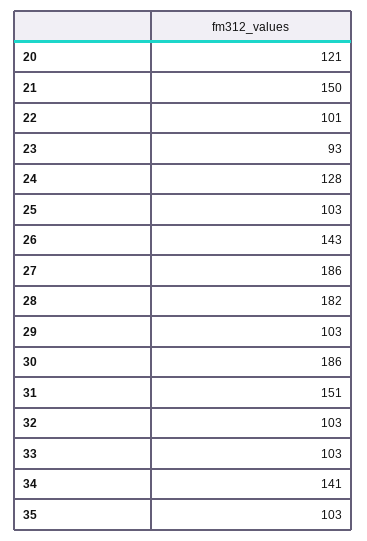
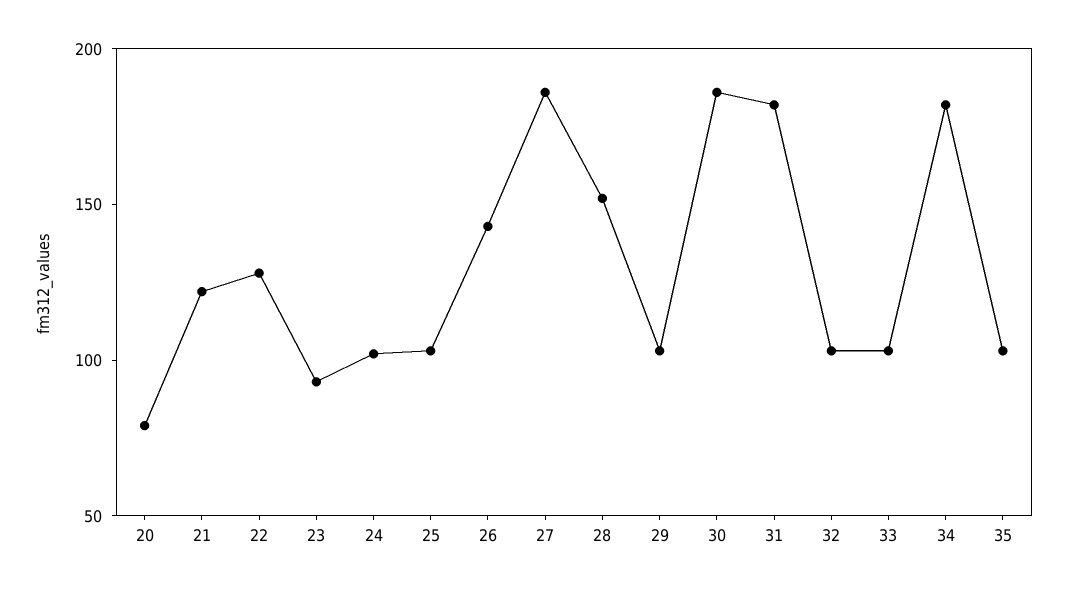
  {
-   "20": 121,
+   "20": 80,
-   "21": 150,
+   "21": 120,
-   "22": 101,
+   "22": 130,
    "23": 93,
-   "24": 128,
+   "24": 100,
    "25": 103,
    "26": 143,
    "27": 186,
-   "28": 182,
+   "28": 150,
    "29": 103,
    "30": 186,
-   "31": 151,
+   "31": 180,
    "32": 103,
    "33": 103,
-   "34": 141,
+   "34": 180,
    "35": 103
  }

